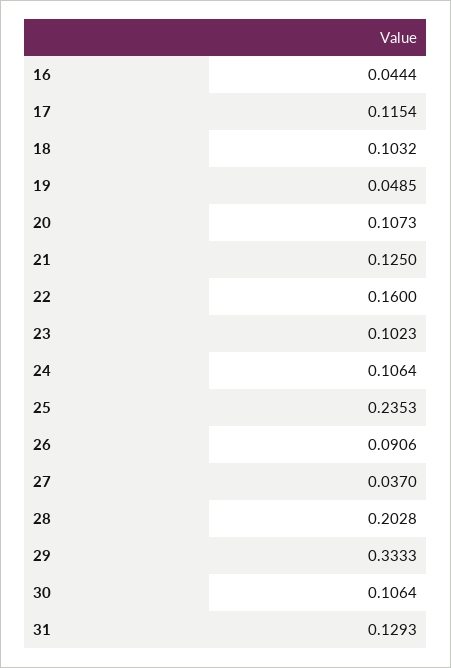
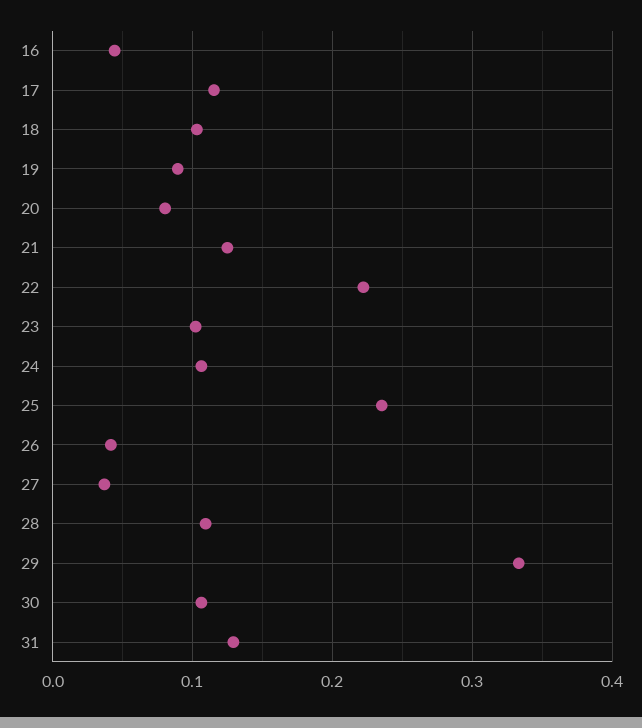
  {
    "16": 0.0444,
    "17": 0.1154,
    "18": 0.1032,
-   "19": 0.0485,
+   "19": 0.09,
-   "20": 0.1073,
+   "20": 0.08,
    "21": 0.125,
-   "22": 0.16,
+   "22": 0.22,
    "23": 0.1023,
    "24": 0.1064,
    "25": 0.2353,
-   "26": 0.0906,
+   "26": 0.04,
    "27": 0.037,
-   "28": 0.2028,
+   "28": 0.11,
    "29": 0.3333,
    "30": 0.1064,
    "31": 0.1293
  }

